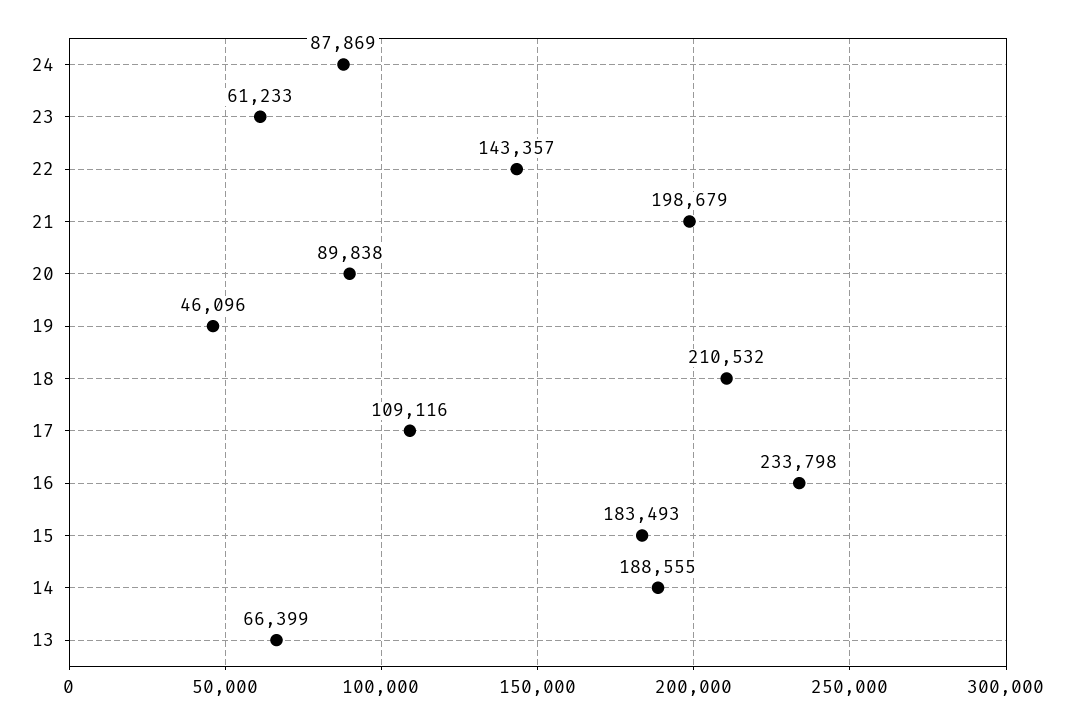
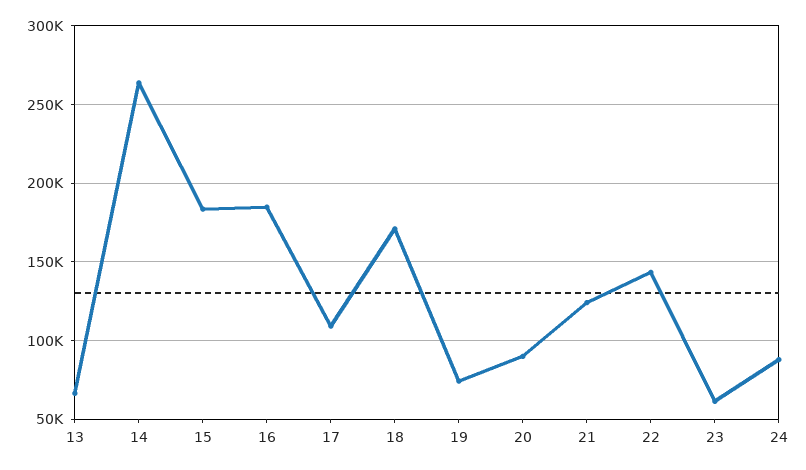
  {
    "24": 87869,
    "23": 61233,
    "22": 143357,
-   "21": 198679,
+   "21": 125000,
    "20": 89838,
-   "19": 46096,
+   "19": 75000,
-   "18": 210532,
+   "18": 170000,
    "17": 109116,
-   "16": 233798,
+   "16": 185000,
    "15": 183493,
-   "14": 188555,
+   "14": 265000,
    "13": 66399
  }

